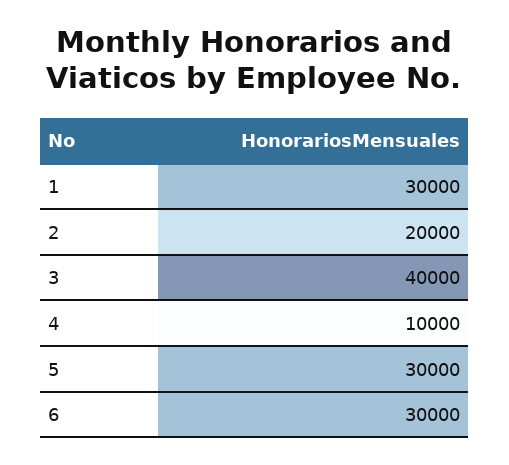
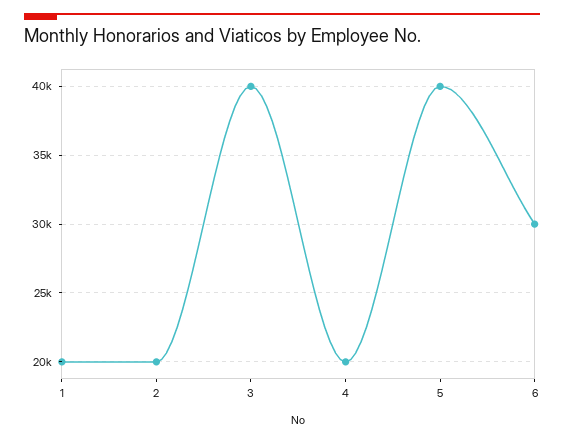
  {
-   "1": 30000,
+   "1": 20000,
    "2": 20000,
    "3": 40000,
-   "4": 10000,
+   "4": 20000,
-   "5": 30000,
+   "5": 40000,
    "6": 30000
  }

